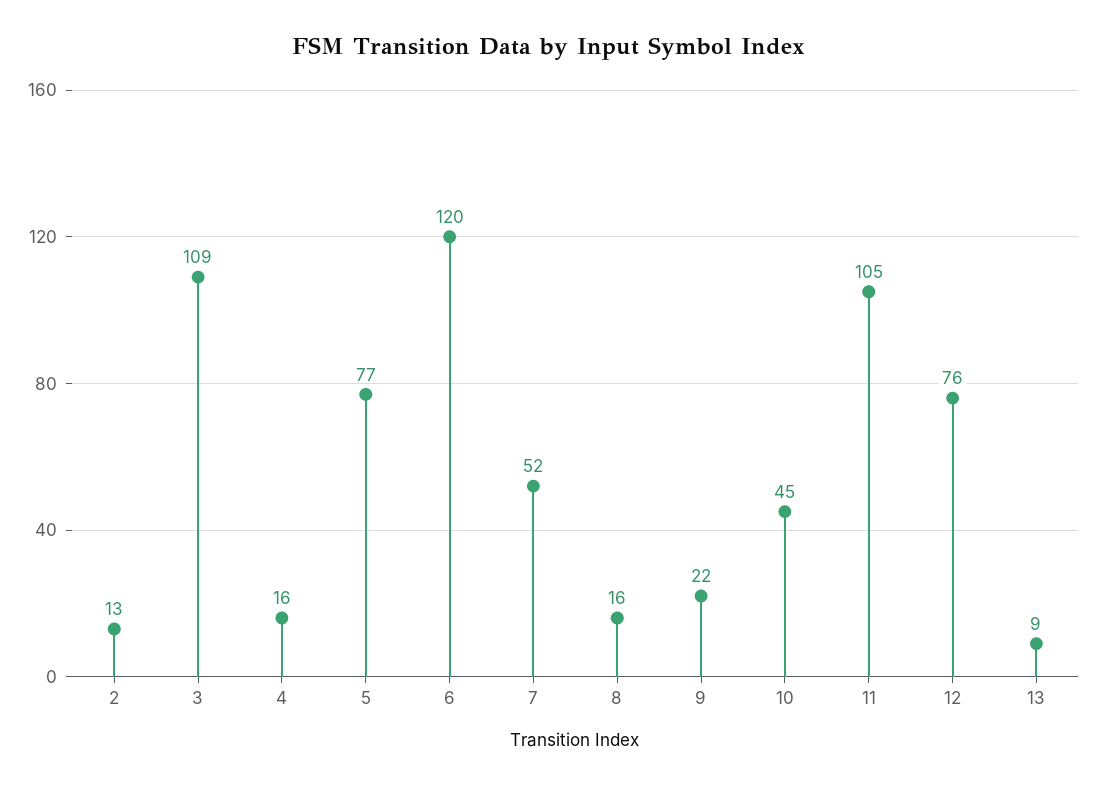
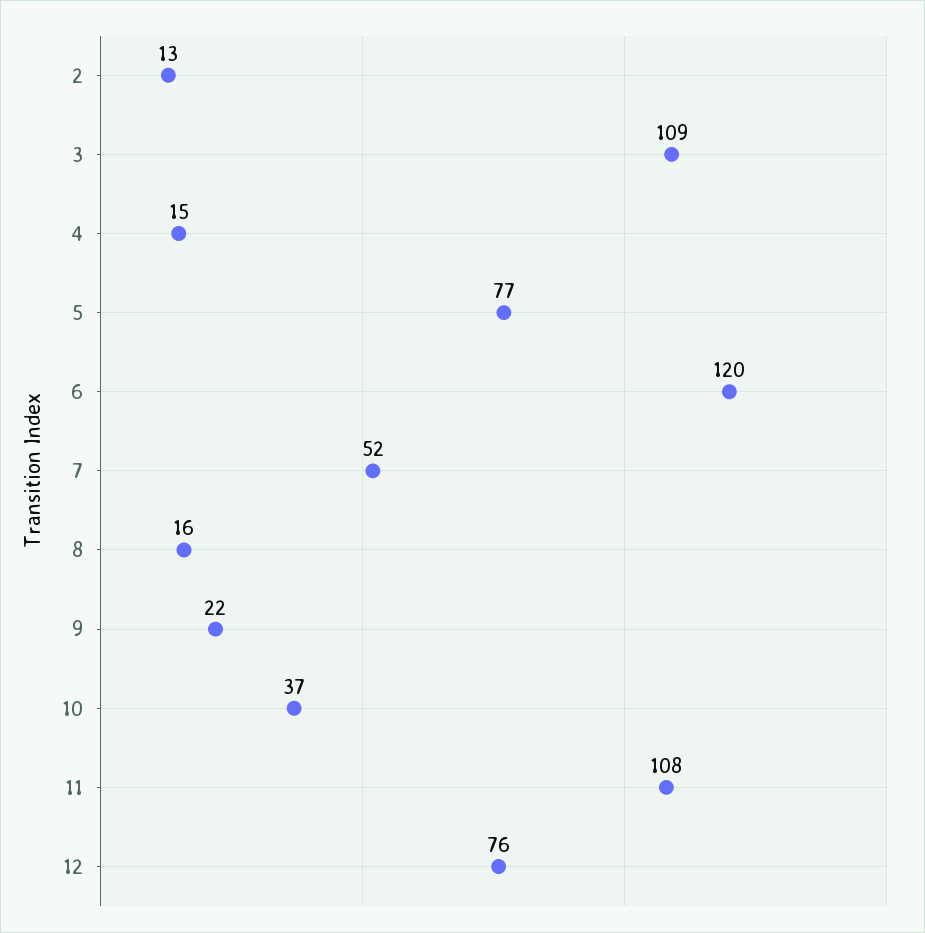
  {
    "2": 13,
    "3": 109,
-   "4": 16,
+   "4": 15,
    "5": 77,
    "6": 120,
    "7": 52,
    "8": 16,
    "9": 22,
-   "10": 45,
+   "10": 37,
-   "11": 105,
+   "11": 108,
-   "12": 76,
+   "12": 76
-   "13": 9
  }

